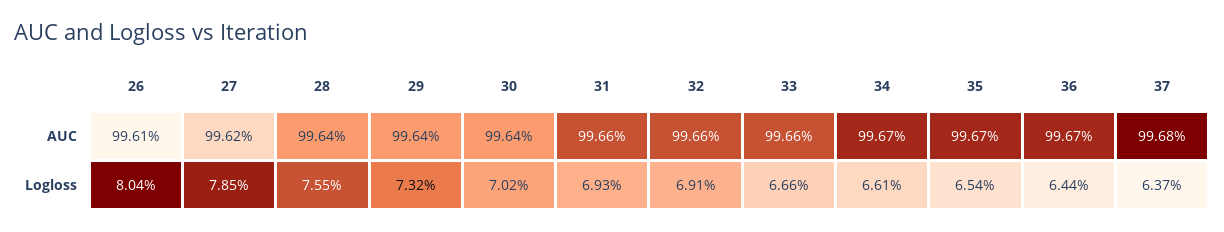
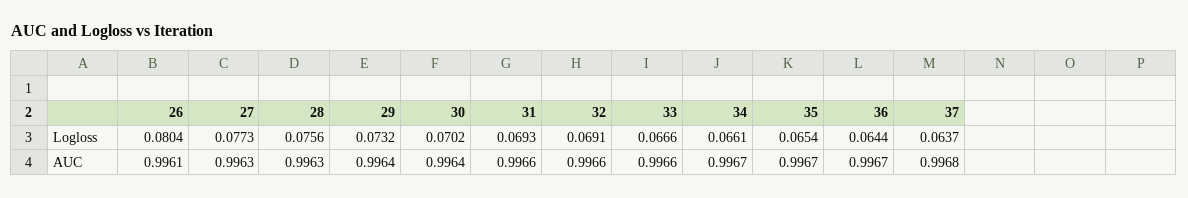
  {
    "26": {
      "AUC": 0.9961,
      "Logloss": 0.0804
    },
    "27": {
-     "AUC": 0.9962,
+     "AUC": 0.9963,
-     "Logloss": 0.0785
+     "Logloss": 0.0773
    },
    "28": {
-     "AUC": 0.9964,
+     "AUC": 0.9963,
-     "Logloss": 0.0755
+     "Logloss": 0.0756
    },
    "29": {
      "AUC": 0.9964,
      "Logloss": 0.0732
    },
    "30": {
      "AUC": 0.9964,
      "Logloss": 0.0702
    },
    "31": {
      "AUC": 0.9966,
      "Logloss": 0.0693
    },
    "32": {
      "AUC": 0.9966,
      "Logloss": 0.0691
    },
    "33": {
      "AUC": 0.9966,
      "Logloss": 0.0666
    },
    "34": {
      "AUC": 0.9967,
      "Logloss": 0.0661
    },
    "35": {
      "AUC": 0.9967,
      "Logloss": 0.0654
    },
    "36": {
      "AUC": 0.9967,
      "Logloss": 0.0644
    },
    "37": {
      "AUC": 0.9968,
      "Logloss": 0.0637
    }
  }

